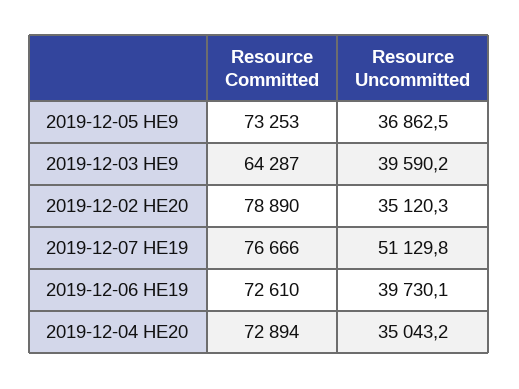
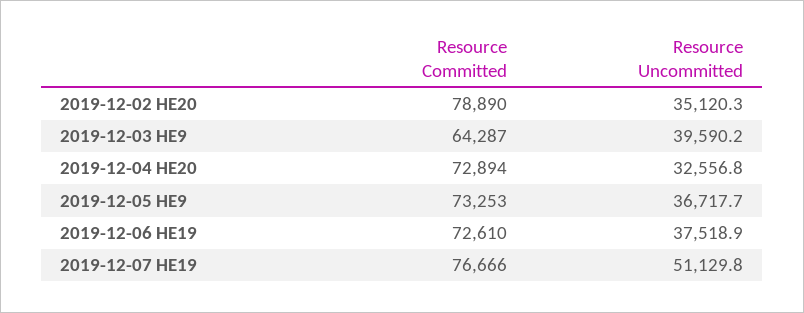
  {
    "Resource Committed": {
      "2019-12-05 HE9": 73253,
      "2019-12-03 HE9": 64287,
      "2019-12-02 HE20": 78890,
      "2019-12-07 HE19": 76666,
      "2019-12-06 HE19": 72610,
      "2019-12-04 HE20": 72894
    },
    "Resource Uncommitted": {
-     "2019-12-05 HE9": 36862.5,
+     "2019-12-05 HE9": 36717.7,
      "2019-12-03 HE9": 39590.2,
      "2019-12-02 HE20": 35120.3,
      "2019-12-07 HE19": 51129.8,
-     "2019-12-06 HE19": 39730.1,
+     "2019-12-06 HE19": 37518.9,
-     "2019-12-04 HE20": 35043.2
+     "2019-12-04 HE20": 32556.8
    }
  }

